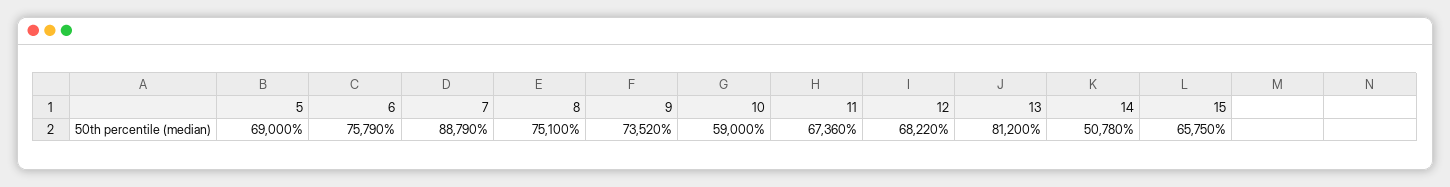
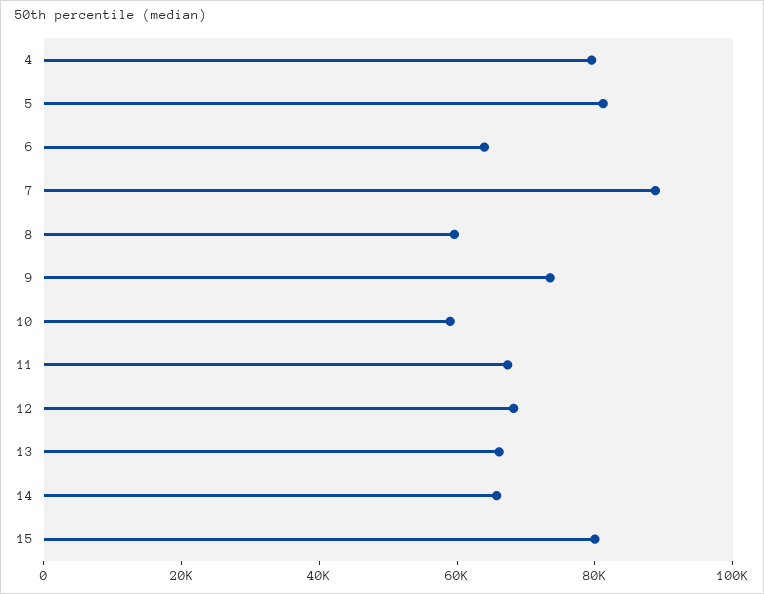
  {
-   "5": 69000,
+   "5": 80000,
-   "6": 75790,
+   "6": 65000,
    "7": 88790,
-   "8": 75100,
+   "8": 60000,
    "9": 73520,
    "10": 59000,
    "11": 67360,
    "12": 68220,
-   "13": 81200,
+   "13": 65000,
-   "14": 50780,
+   "14": 65000,
-   "15": 65750
+   "15": 80000,
+   "4": 80000
  }

